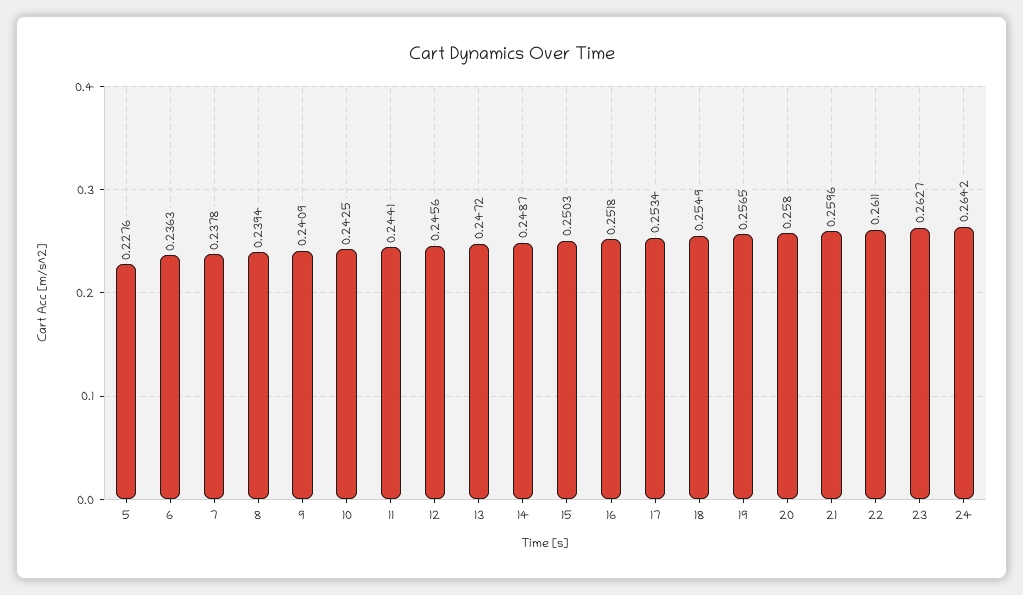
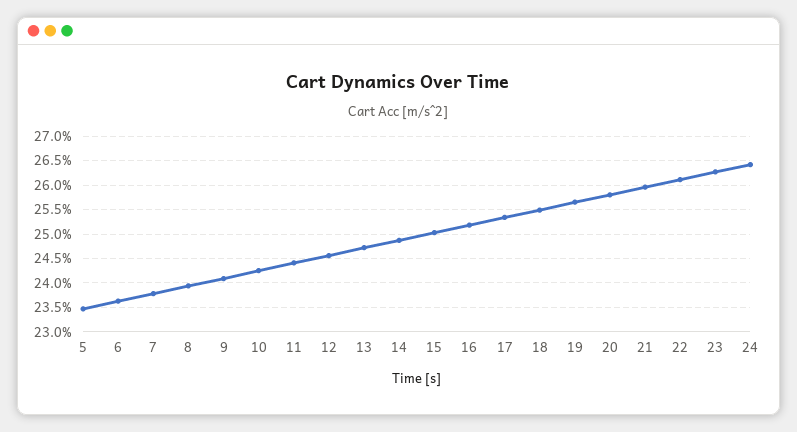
  {
-   "5": 0.2276,
+   "5": 0.235,
    "6": 0.2363,
    "7": 0.2378,
    "8": 0.2394,
    "9": 0.2409,
    "10": 0.2425,
    "11": 0.2441,
    "12": 0.2456,
    "13": 0.2472,
    "14": 0.2487,
    "15": 0.2503,
    "16": 0.2518,
    "17": 0.2534,
    "18": 0.2549,
    "19": 0.2565,
    "20": 0.258,
    "21": 0.2596,
    "22": 0.2611,
    "23": 0.2627,
    "24": 0.2642
  }

